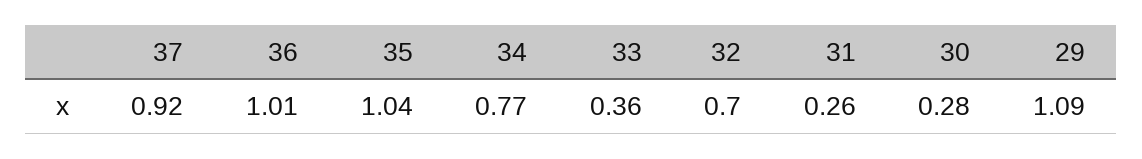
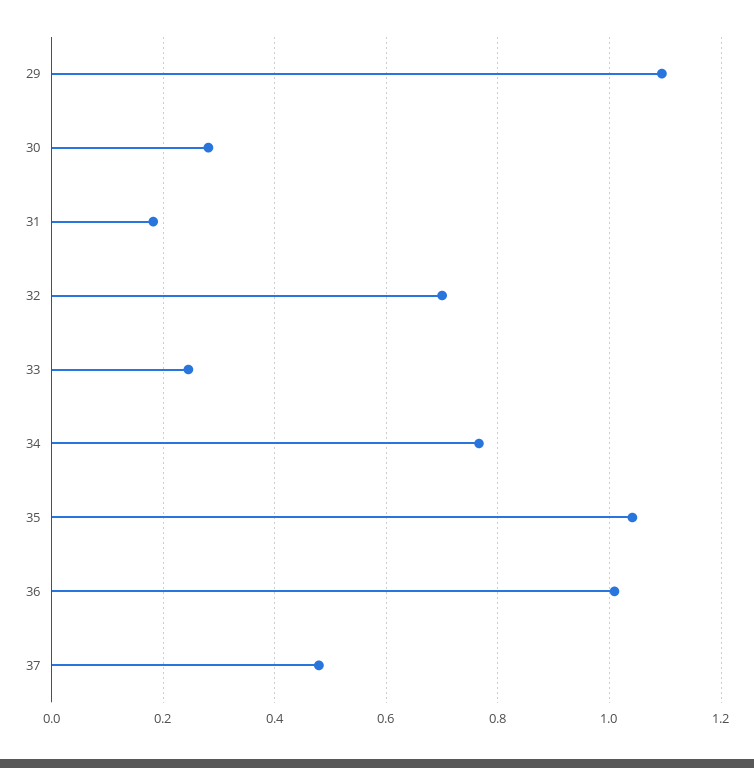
  {
-   "37": 0.92,
+   "37": 0.48,
    "36": 1.01,
    "35": 1.04,
    "34": 0.77,
-   "33": 0.36,
+   "33": 0.24,
    "32": 0.7,
-   "31": 0.26,
+   "31": 0.18,
    "30": 0.28,
    "29": 1.09
  }

